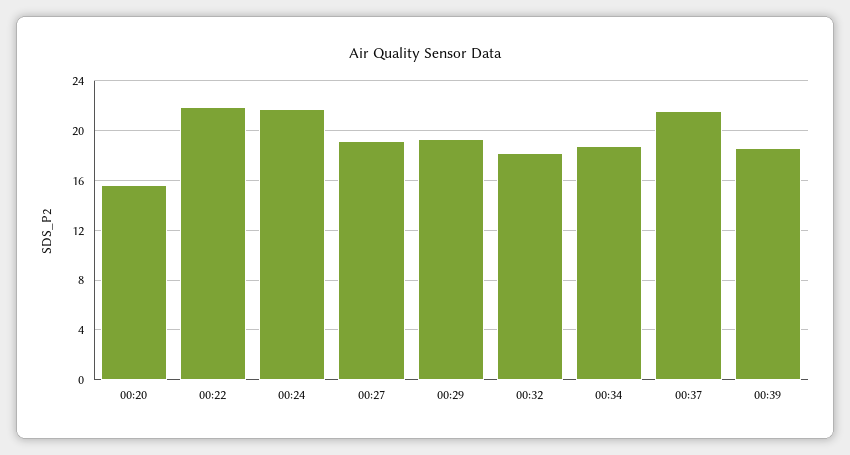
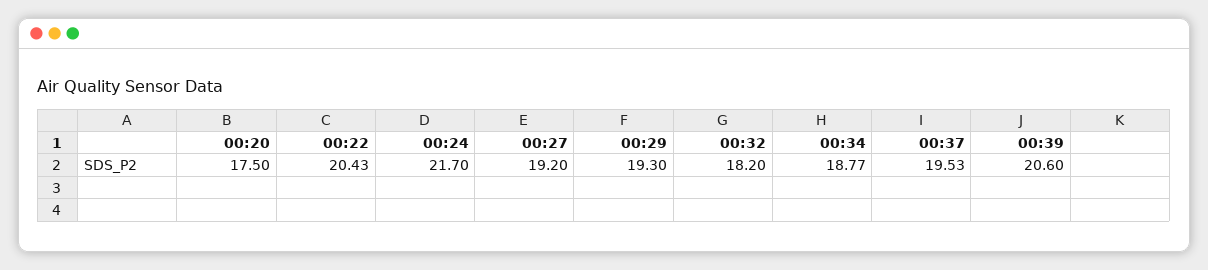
  {
-   "00:20": 15.5,
+   "00:20": 17.5,
-   "00:22": 22,
+   "00:22": 20.43,
    "00:24": 21.7,
    "00:27": 19.2,
    "00:29": 19.3,
    "00:32": 18.2,
    "00:34": 18.77,
-   "00:37": 21.5,
+   "00:37": 19.53,
-   "00:39": 18.5
+   "00:39": 20.6
  }

